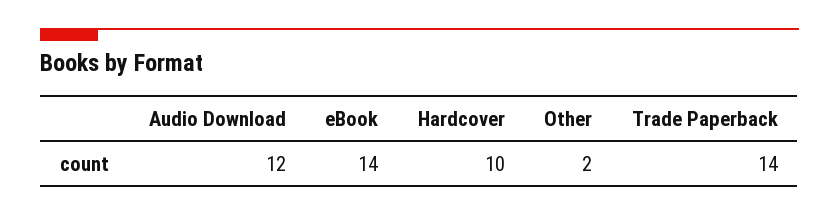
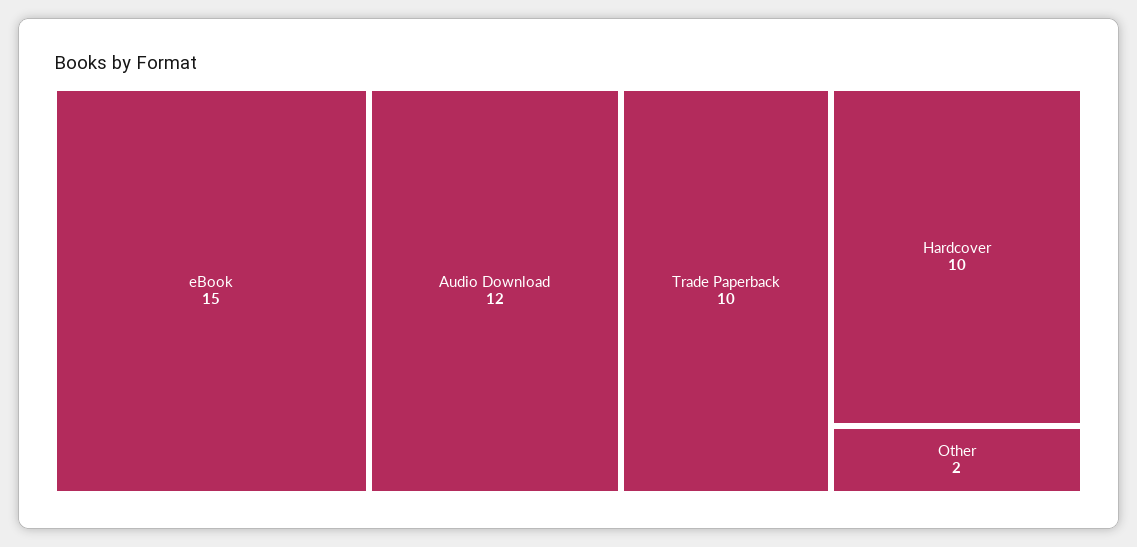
  {
    "Audio Download": 12,
-   "eBook": 14,
+   "eBook": 15,
    "Hardcover": 10,
    "Other": 2,
-   "Trade Paperback": 14
+   "Trade Paperback": 10
  }

